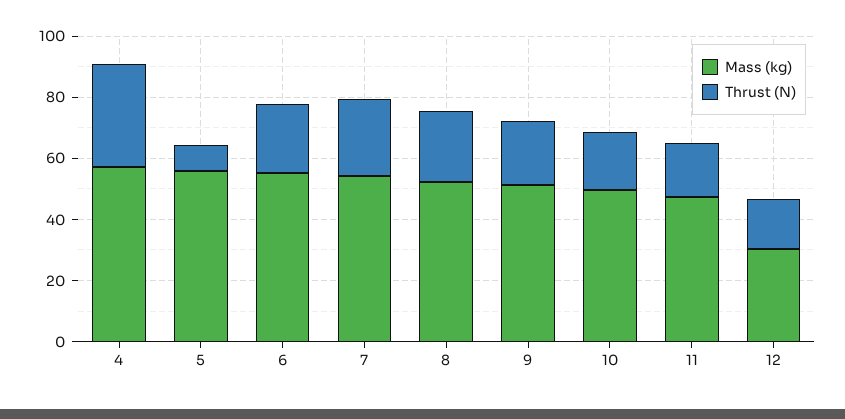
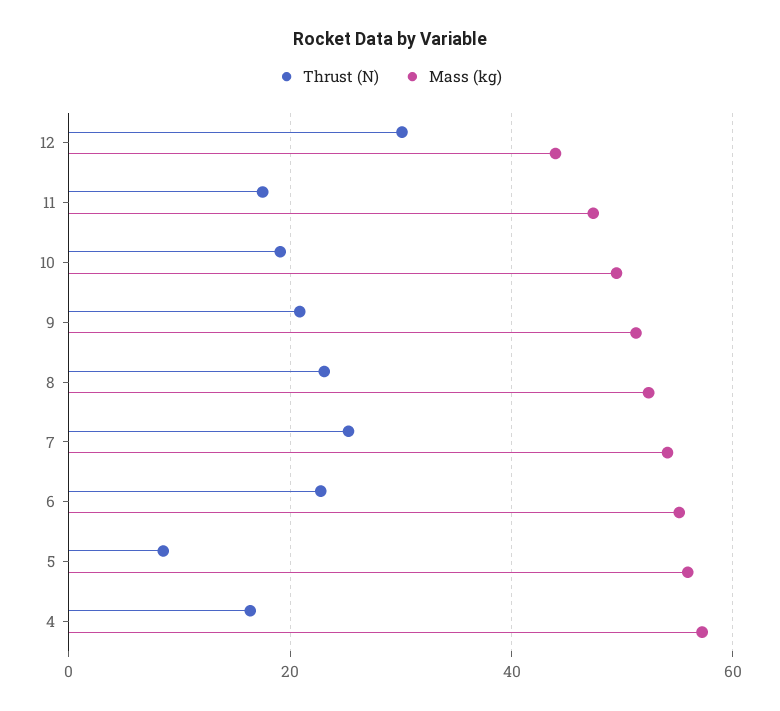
  {
    "Mass (kg)": {
      "4": 58,
      "5": 56,
      "6": 56,
      "7": 54,
      "8": 52,
      "9": 52,
      "10": 50,
      "11": 48,
-     "12": 30
+     "12": 44
    },
    "Thrust (N)": {
-     "4": 35,
+     "4": 16,
      "5": 8,
      "6": 22,
      "7": 26,
      "8": 24,
      "9": 20,
      "10": 20,
      "11": 18,
-     "12": 15
+     "12": 30
    }
  }

